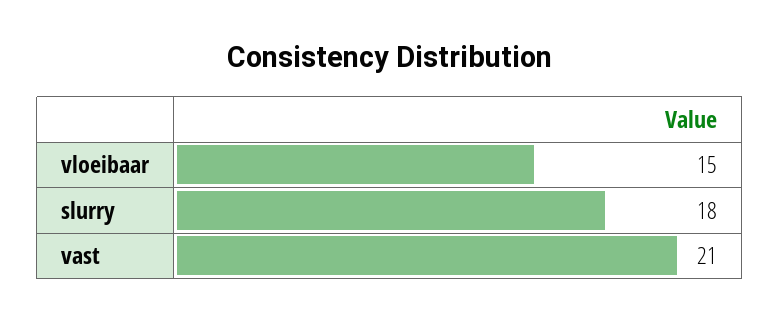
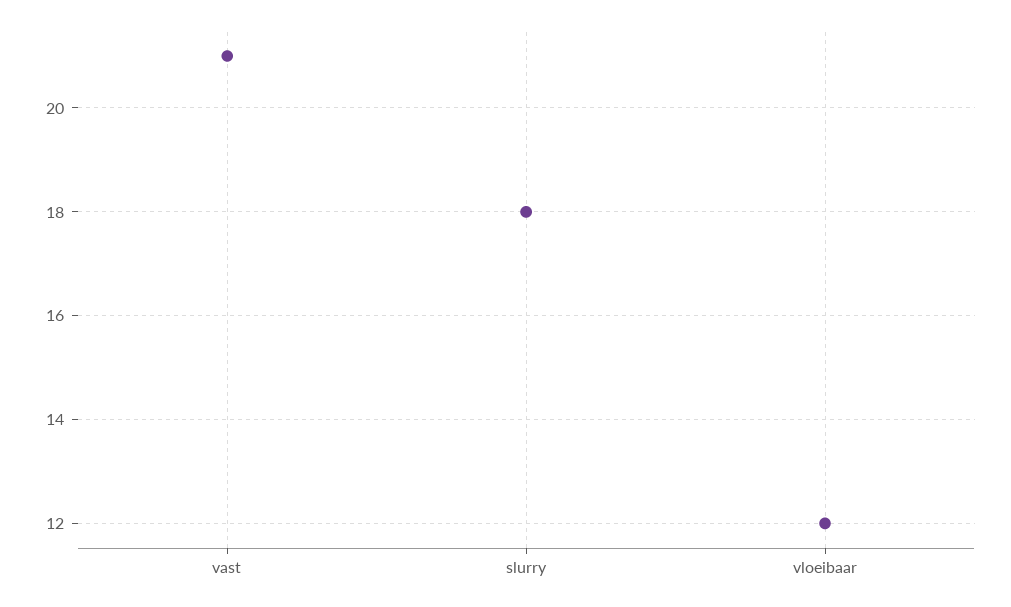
  {
-   "vloeibaar": 15,
+   "vloeibaar": 12,
    "slurry": 18,
    "vast": 21
  }

